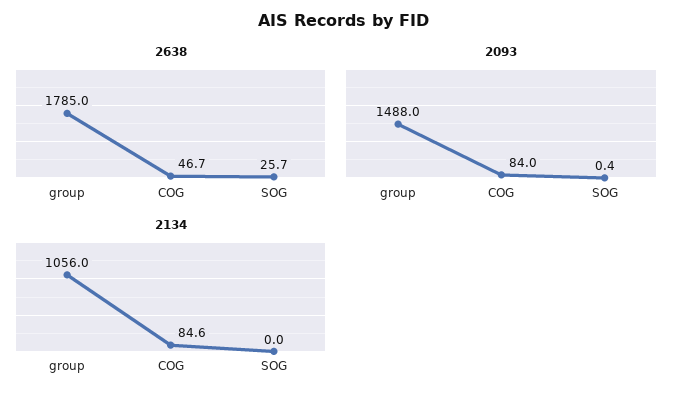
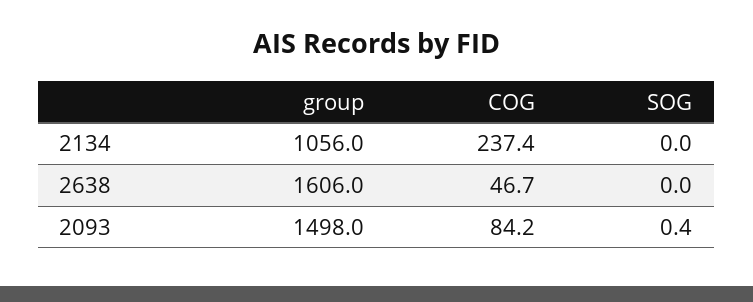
  {
    "2638": {
-     "group": 1785,
+     "group": 1606,
      "COG": 46.7,
-     "SOG": 25.7
+     "SOG": 0
    },
    "2093": {
-     "group": 1488,
+     "group": 1498,
-     "COG": 84,
+     "COG": 84.2,
      "SOG": 0.4
    },
    "2134": {
      "group": 1056,
-     "COG": 84.6,
+     "COG": 237.4,
      "SOG": 0
    }
  }

